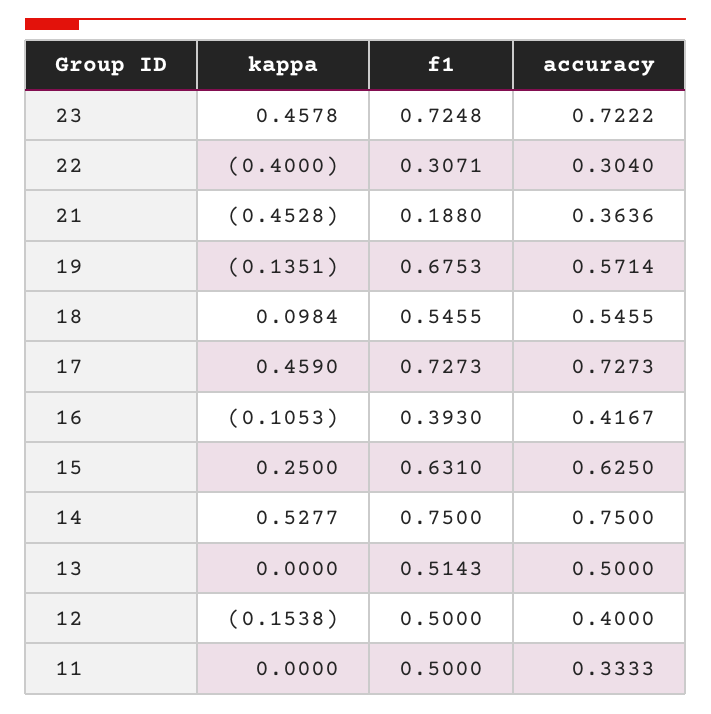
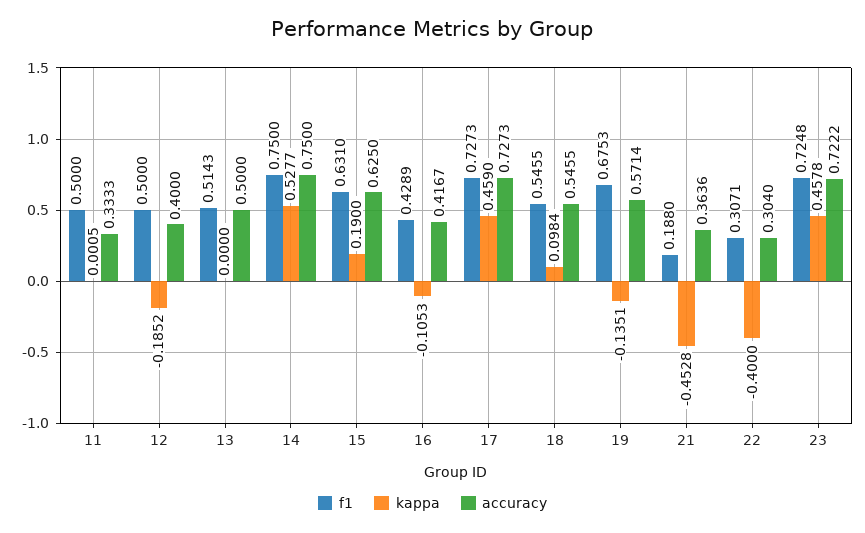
  {
    "kappa": {
      "23": 0.4578,
      "22": -0.4,
      "21": -0.4528,
      "19": -0.1351,
      "18": 0.0984,
      "17": 0.459,
      "16": -0.1053,
-     "15": 0.25,
+     "15": 0.19,
      "14": 0.5277,
      "13": 0,
-     "12": -0.1538,
+     "12": -0.1852,
-     "11": 0
+     "11": 0.0005
    },
    "f1": {
      "23": 0.7248,
      "22": 0.3071,
      "21": 0.188,
      "19": 0.6753,
      "18": 0.5455,
      "17": 0.7273,
-     "16": 0.393,
+     "16": 0.4289,
      "15": 0.631,
      "14": 0.75,
      "13": 0.5143,
      "12": 0.5,
      "11": 0.5
    },
    "accuracy": {
      "23": 0.7222,
      "22": 0.304,
      "21": 0.3636,
      "19": 0.5714,
      "18": 0.5455,
      "17": 0.7273,
      "16": 0.4167,
      "15": 0.625,
      "14": 0.75,
      "13": 0.5,
      "12": 0.4,
      "11": 0.3333
    }
  }

